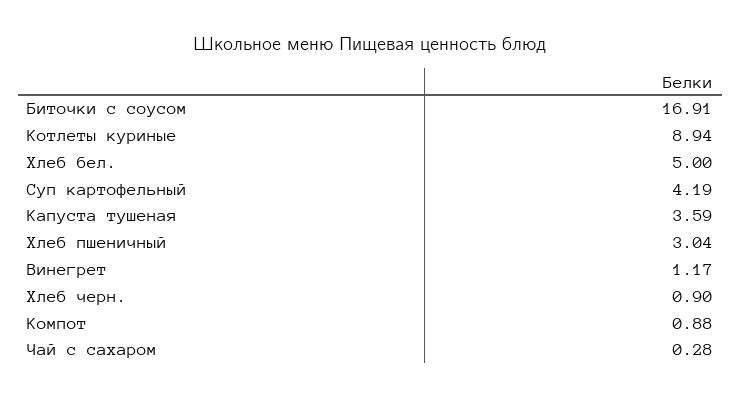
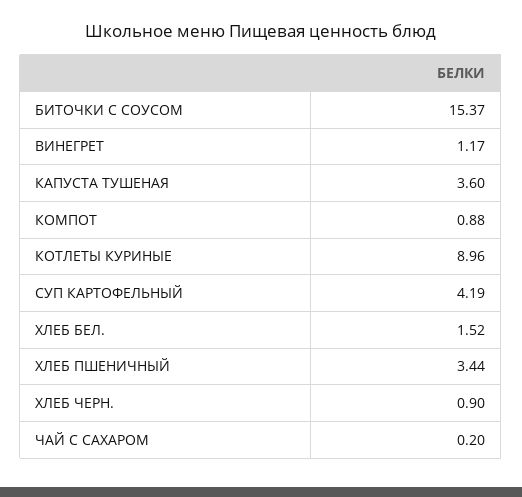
  {
-   "Биточки с соусом": 16.91,
+   "Биточки с соусом": 15.37,
-   "Котлеты куриные": 8.94,
+   "Котлеты куриные": 8.96,
-   "Хлеб бел.": 5,
+   "Хлеб бел.": 1.52,
    "Суп картофельный": 4.19,
-   "Капуста тушеная": 3.59,
+   "Капуста тушеная": 3.6,
-   "Хлеб пшеничный": 3.04,
+   "Хлеб пшеничный": 3.44,
    "Винегрет": 1.17,
    "Хлеб черн.": 0.9,
    "Компот": 0.88,
-   "Чай с сахаром": 0.28
+   "Чай с сахаром": 0.2
  }

